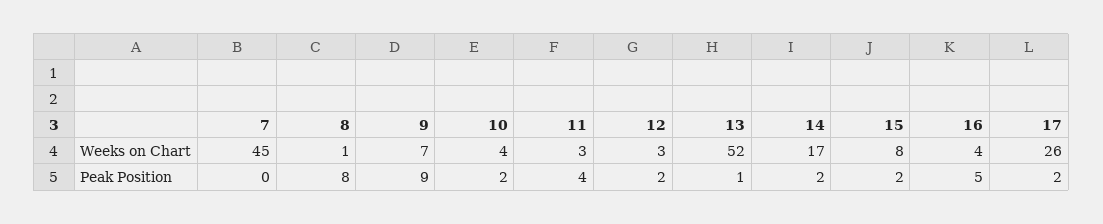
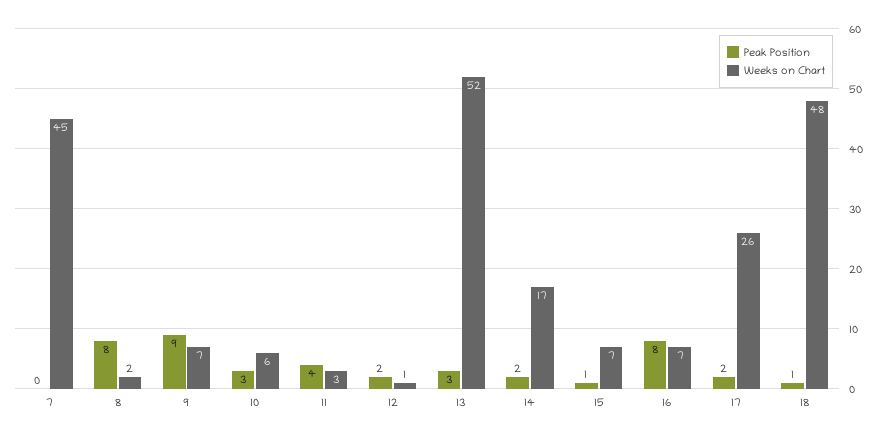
  {
    "Weeks on Chart": {
      "7": 45,
-     "8": 1,
+     "8": 2,
      "9": 7,
-     "10": 4,
+     "10": 6,
      "11": 3,
-     "12": 3,
+     "12": 1,
      "13": 52,
      "14": 17,
-     "15": 8,
+     "15": 7,
-     "16": 4,
+     "16": 7,
-     "17": 26
+     "17": 26,
+     "18": 48
    },
    "Peak Position": {
      "7": 0,
      "8": 8,
      "9": 9,
-     "10": 2,
+     "10": 3,
      "11": 4,
      "12": 2,
-     "13": 1,
+     "13": 3,
      "14": 2,
-     "15": 2,
+     "15": 1,
-     "16": 5,
+     "16": 8,
-     "17": 2
+     "17": 2,
+     "18": 1
    }
  }

